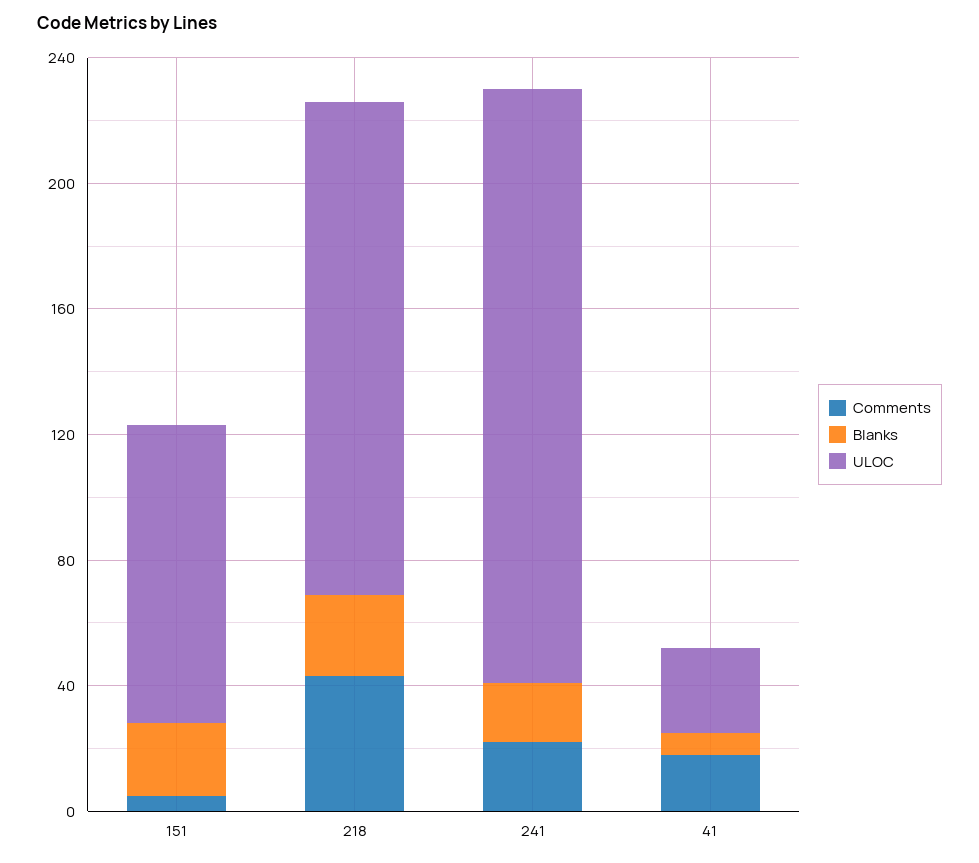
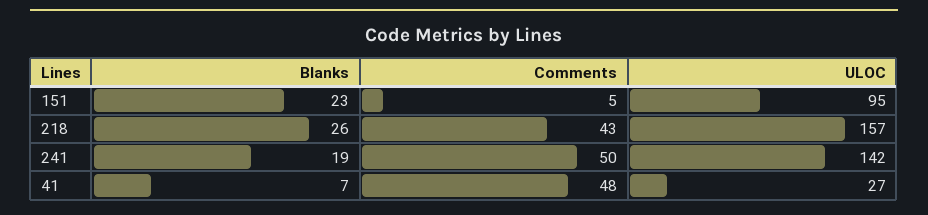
  {
    "Comments": {
      "151": 5,
      "218": 43,
-     "241": 20,
+     "241": 50,
-     "41": 20
+     "41": 48
    },
    "Blanks": {
      "151": 23,
      "218": 26,
      "241": 19,
      "41": 7
    },
    "ULOC": {
      "151": 95,
      "218": 157,
-     "241": 190,
+     "241": 142,
      "41": 27
    }
  }

